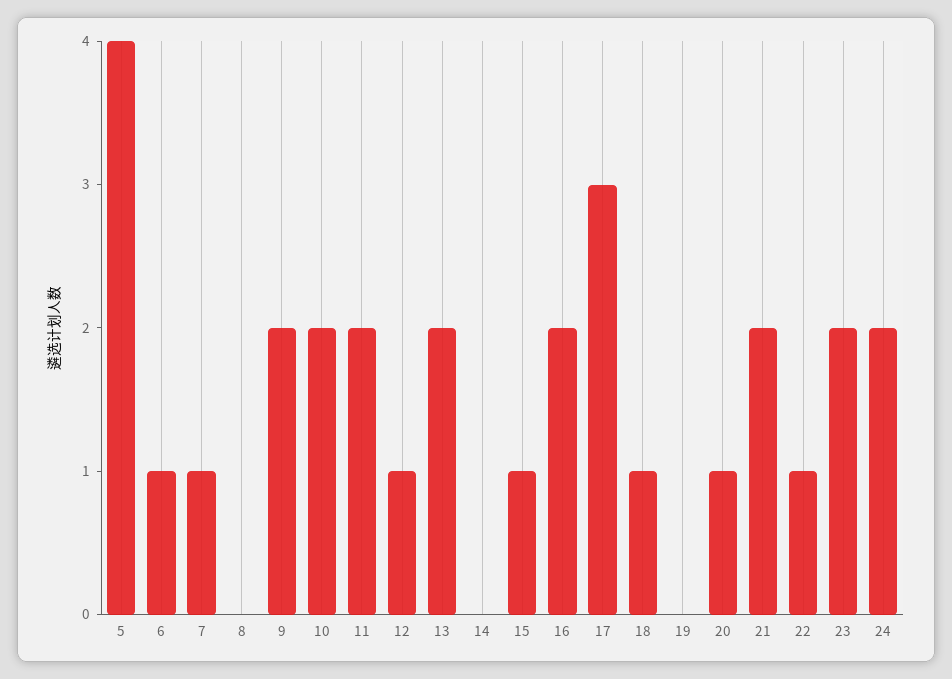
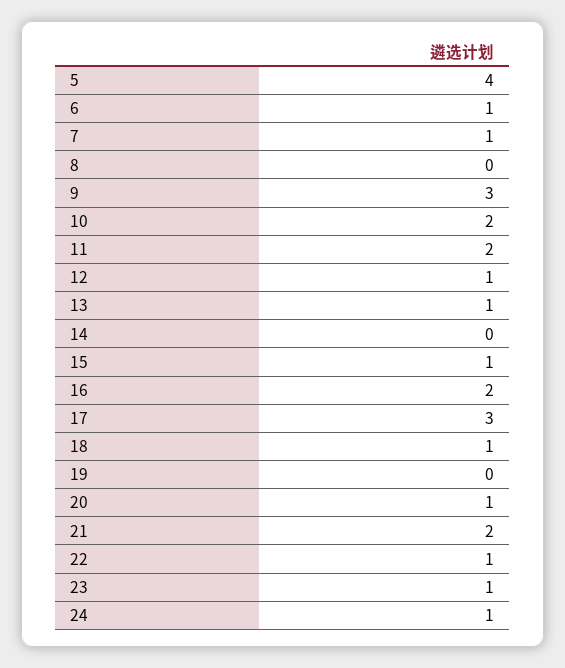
  {
    "5": 4,
    "6": 1,
    "7": 1,
    "8": 0,
-   "9": 2,
+   "9": 3,
    "10": 2,
    "11": 2,
    "12": 1,
-   "13": 2,
+   "13": 1,
    "14": 0,
    "15": 1,
    "16": 2,
    "17": 3,
    "18": 1,
    "19": 0,
    "20": 1,
    "21": 2,
    "22": 1,
-   "23": 2,
+   "23": 1,
-   "24": 2
+   "24": 1
  }

